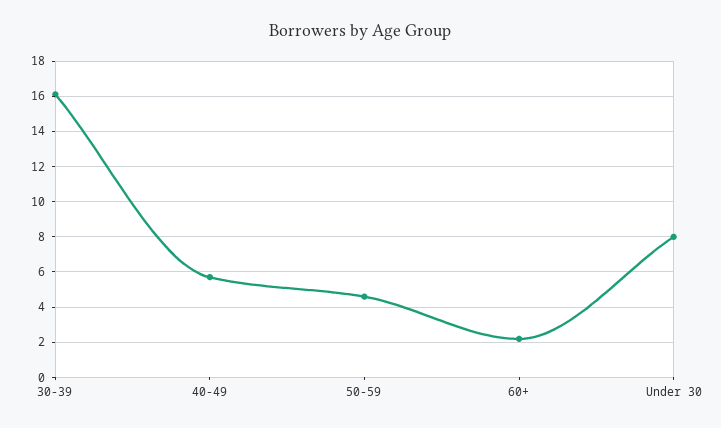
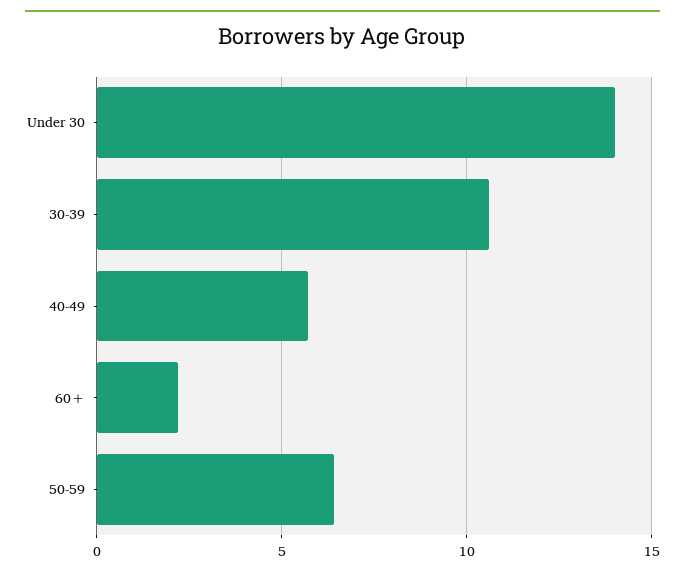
  {
-   "30-39": 16,
+   "30-39": 10.5,
    "40-49": 5.5,
-   "50-59": 4.5,
+   "50-59": 6.5,
    "60+": 2,
-   "Under 30": 8
+   "Under 30": 14
  }

